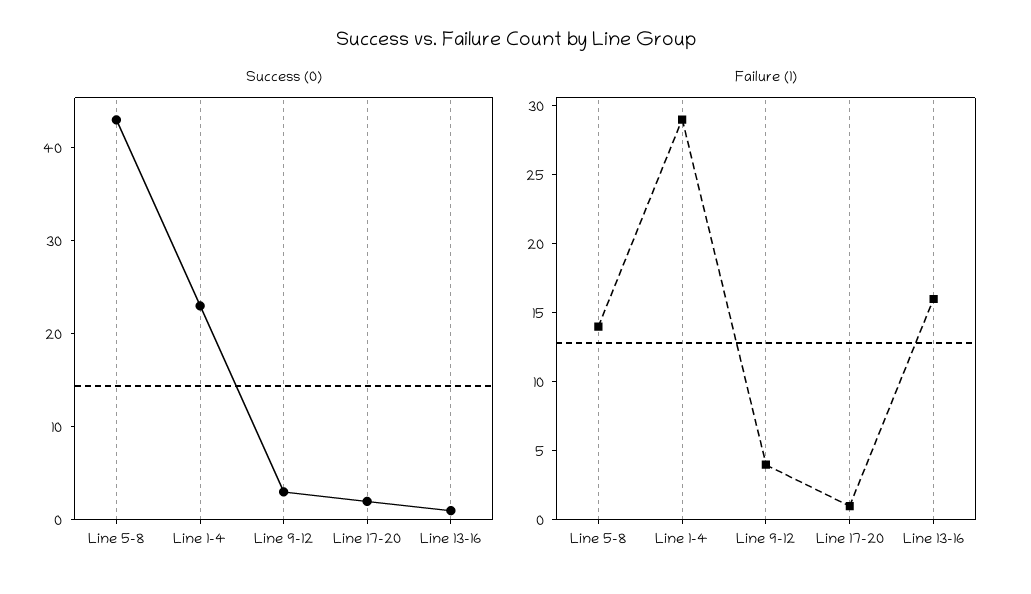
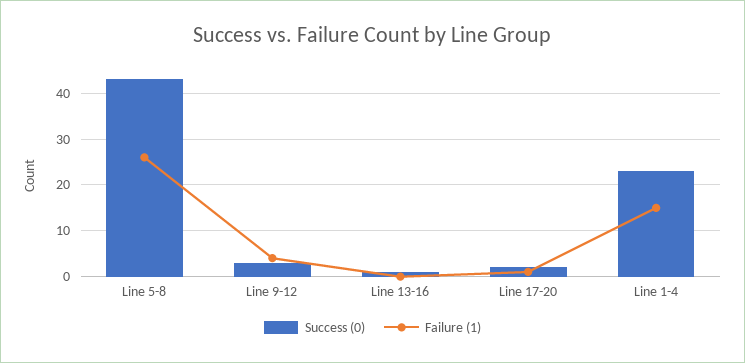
  {
    "Success (0)": {
      "Line 5-8": 43,
      "Line 1-4": 23,
      "Line 9-12": 3,
      "Line 17-20": 2,
      "Line 13-16": 1
    },
    "Failure (1)": {
-     "Line 5-8": 14,
+     "Line 5-8": 25,
-     "Line 1-4": 29,
+     "Line 1-4": 15,
      "Line 9-12": 4,
      "Line 17-20": 1,
-     "Line 13-16": 16
+     "Line 13-16": 0
    }
  }

